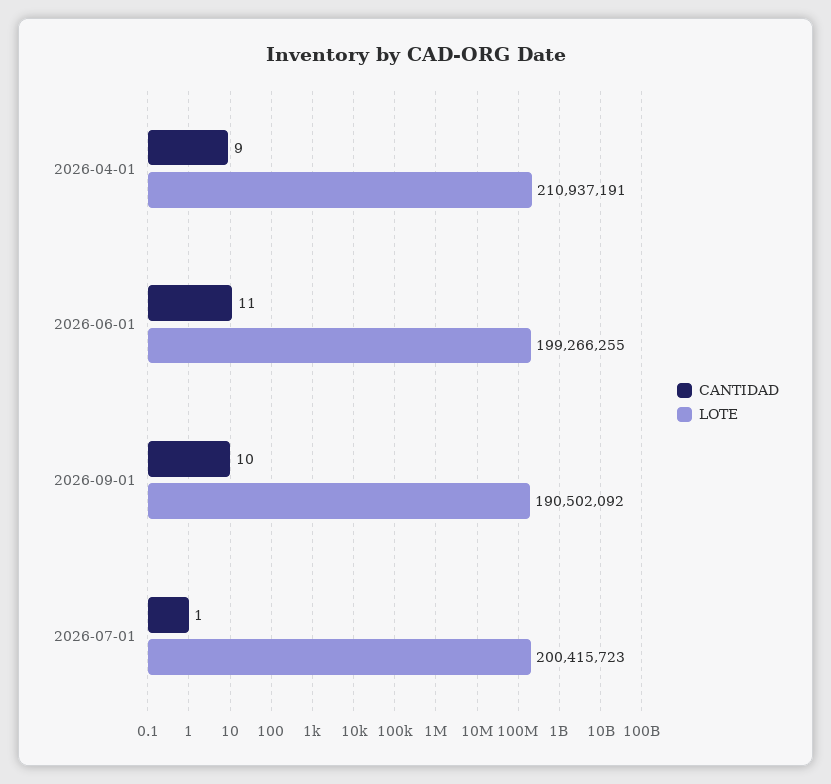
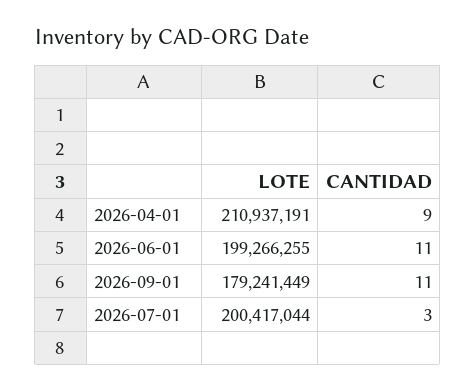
  {
    "CANTIDAD": {
      "2026-04-01": 9,
      "2026-06-01": 11,
-     "2026-09-01": 10,
+     "2026-09-01": 11,
-     "2026-07-01": 1
+     "2026-07-01": 3
    },
    "LOTE": {
      "2026-04-01": 210937191,
      "2026-06-01": 199266255,
-     "2026-09-01": 190502092,
+     "2026-09-01": 179241449,
-     "2026-07-01": 200415723
+     "2026-07-01": 200417044
    }
  }

